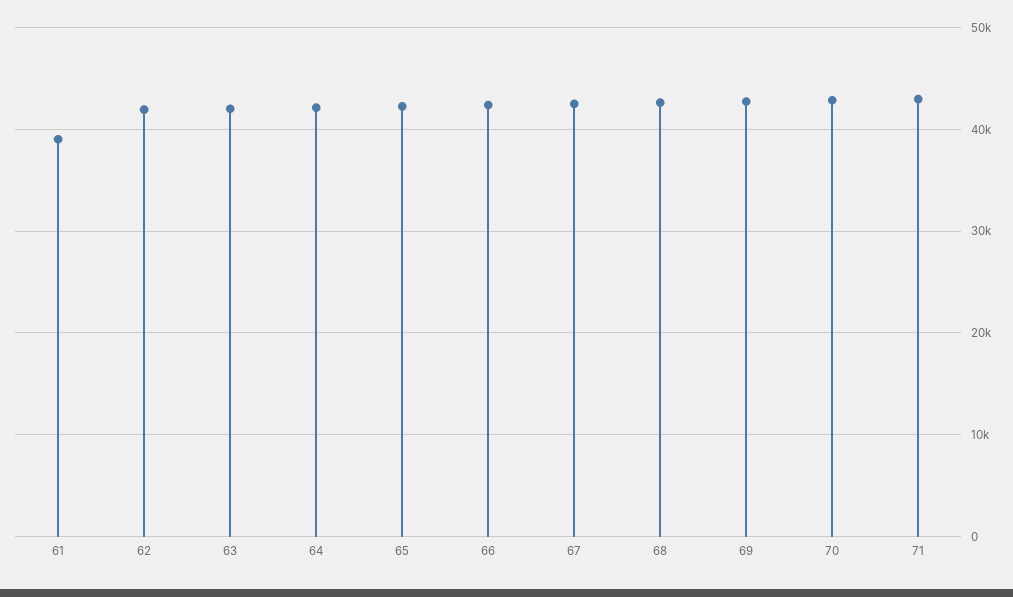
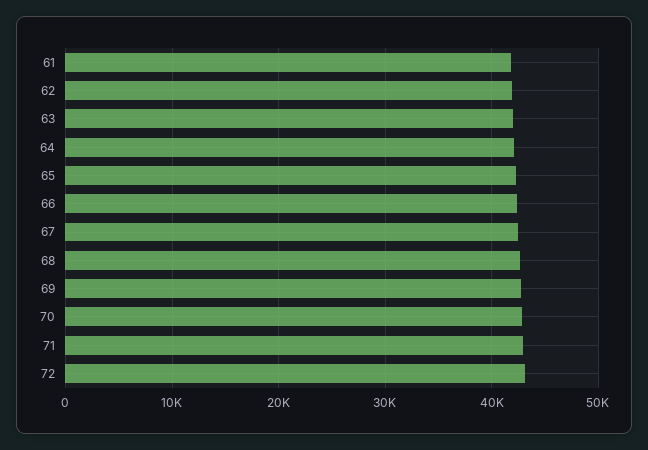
  {
-   "61": 39000,
+   "61": 42000,
    "62": 42000,
    "63": 42000,
    "64": 42000,
    "65": 42000,
    "66": 42000,
    "67": 43000,
    "68": 43000,
    "69": 43000,
    "70": 43000,
-   "71": 43000
+   "71": 43000,
+   "72": 43000
  }

